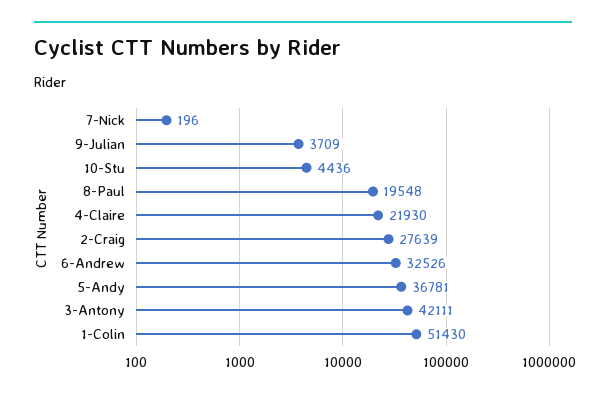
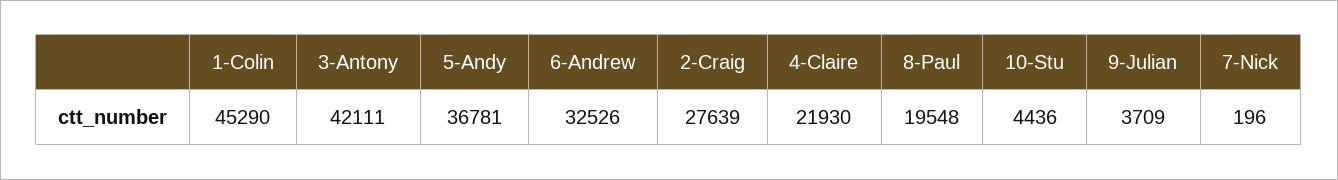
  {
    "7-Nick": 196,
    "9-Julian": 3709,
    "10-Stu": 4436,
    "8-Paul": 19548,
    "4-Claire": 21930,
    "2-Craig": 27639,
    "6-Andrew": 32526,
    "5-Andy": 36781,
    "3-Antony": 42111,
-   "1-Colin": 51430
+   "1-Colin": 45290
  }

